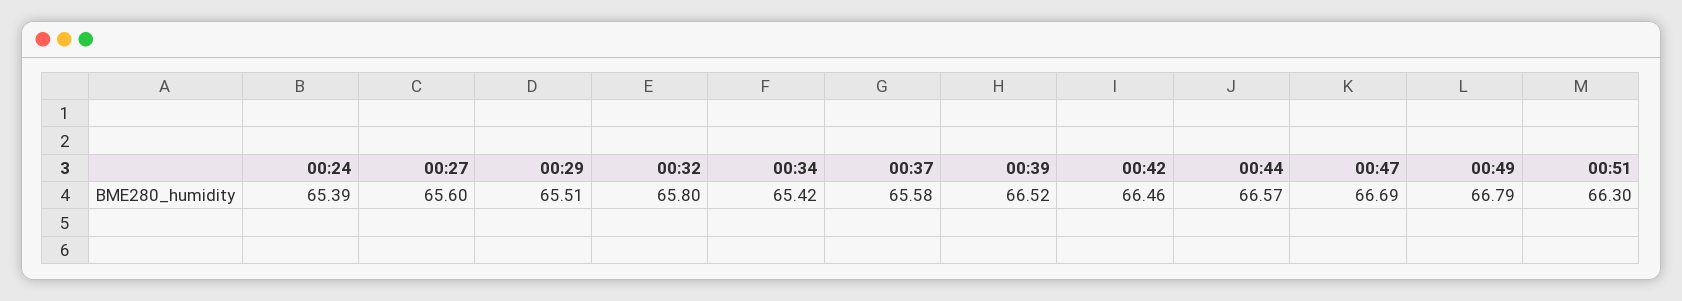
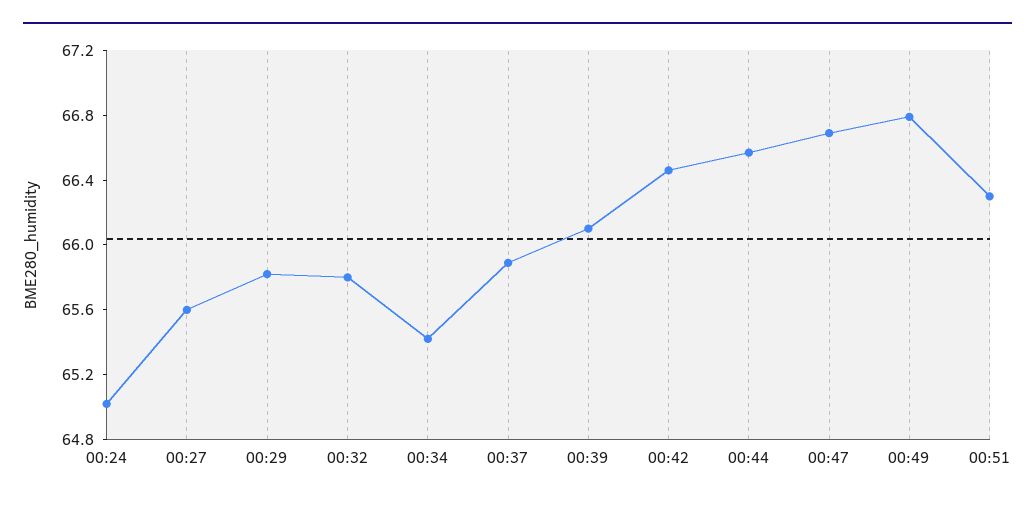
  {
-   "00:24": 65.39,
+   "00:24": 65,
    "00:27": 65.6,
-   "00:29": 65.51,
+   "00:29": 65.8,
    "00:32": 65.8,
    "00:34": 65.42,
-   "00:37": 65.58,
+   "00:37": 65.9,
-   "00:39": 66.52,
+   "00:39": 66.1,
    "00:42": 66.46,
    "00:44": 66.57,
    "00:47": 66.69,
    "00:49": 66.79,
    "00:51": 66.3
  }

